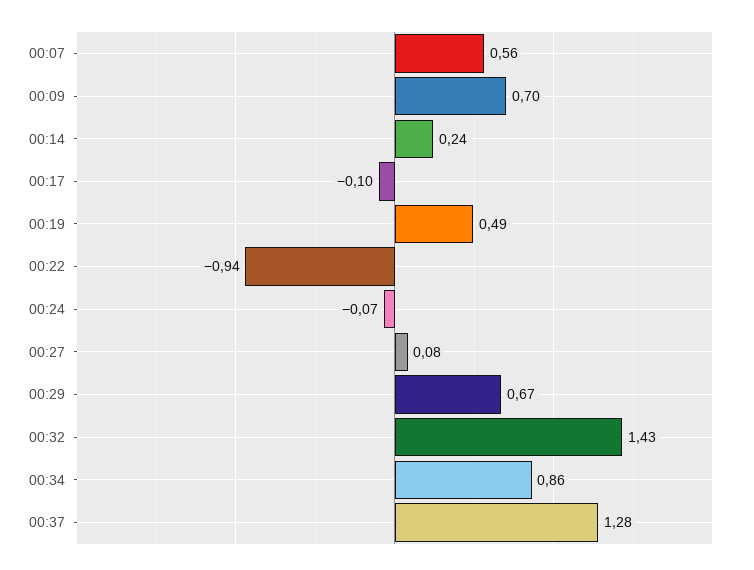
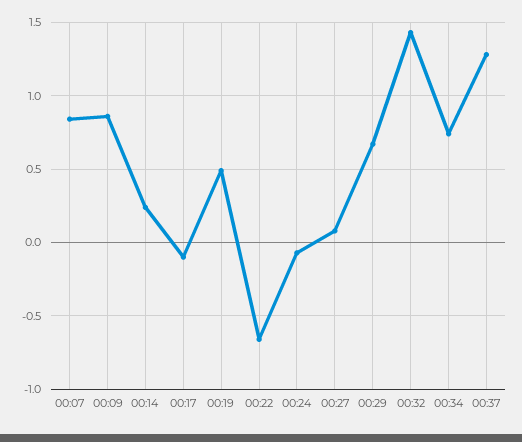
  {
-   "00:07": 0.56,
+   "00:07": 0.85,
-   "00:09": 0.7,
+   "00:09": 0.85,
    "00:14": 0.24,
    "00:17": -0.1,
    "00:19": 0.49,
-   "00:22": -0.94,
+   "00:22": -0.65,
    "00:24": -0.07,
    "00:27": 0.08,
    "00:29": 0.67,
    "00:32": 1.43,
-   "00:34": 0.86,
+   "00:34": 0.75,
    "00:37": 1.28
  }

